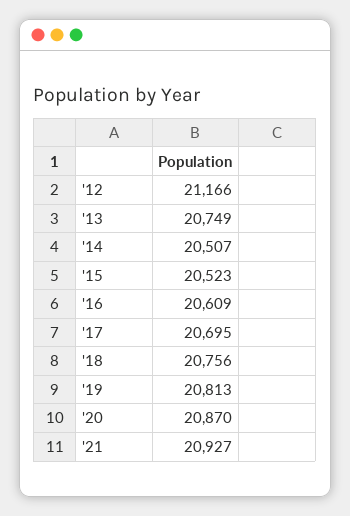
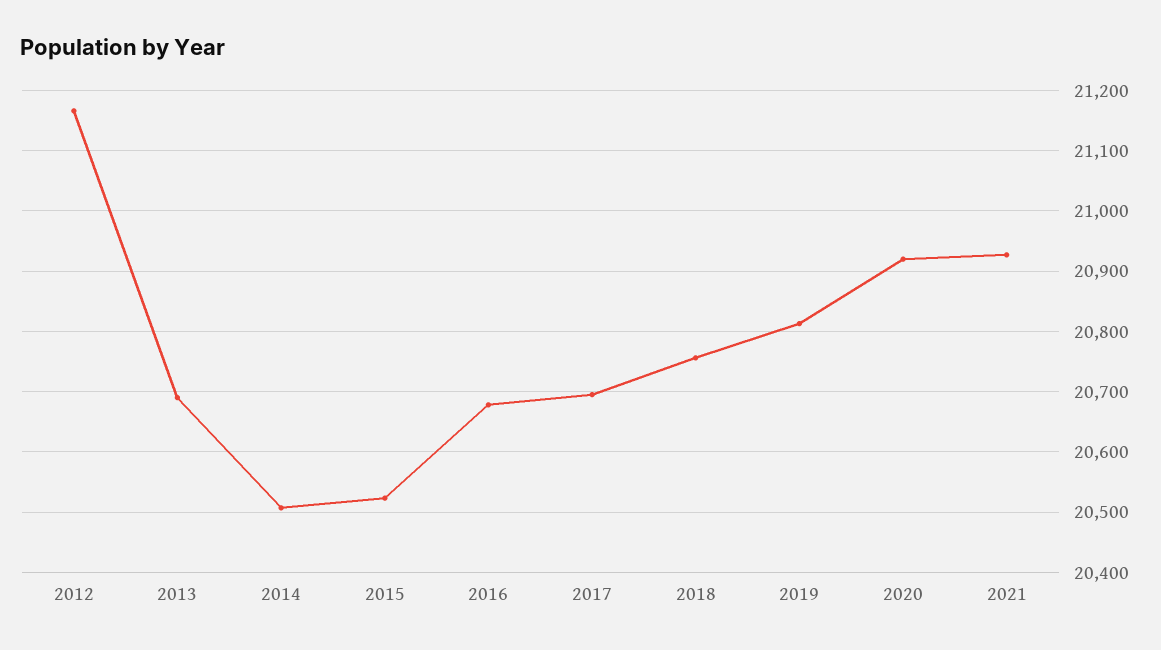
  {
    "'12": 21166,
-   "'13": 20749,
+   "'13": 20690,
    "'14": 20507,
    "'15": 20523,
-   "'16": 20609,
+   "'16": 20680,
    "'17": 20695,
    "'18": 20756,
    "'19": 20813,
-   "'20": 20870,
+   "'20": 20920,
    "'21": 20927
  }

